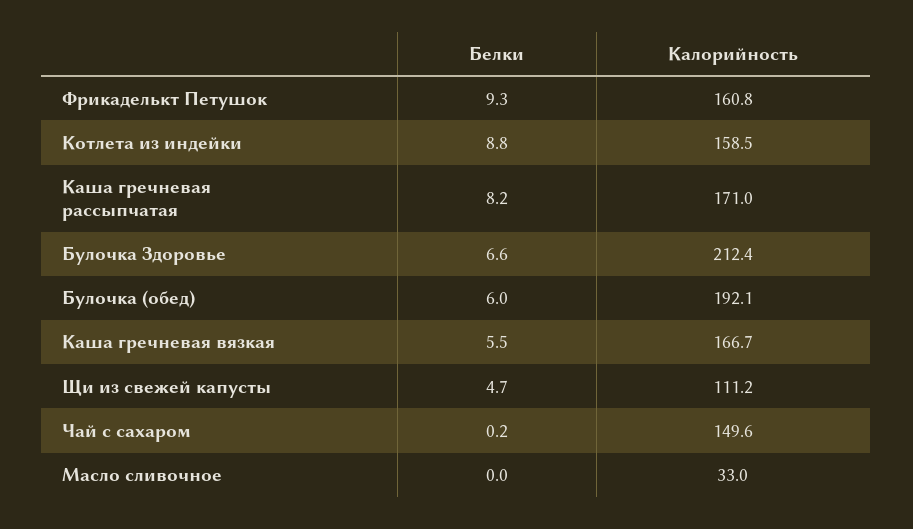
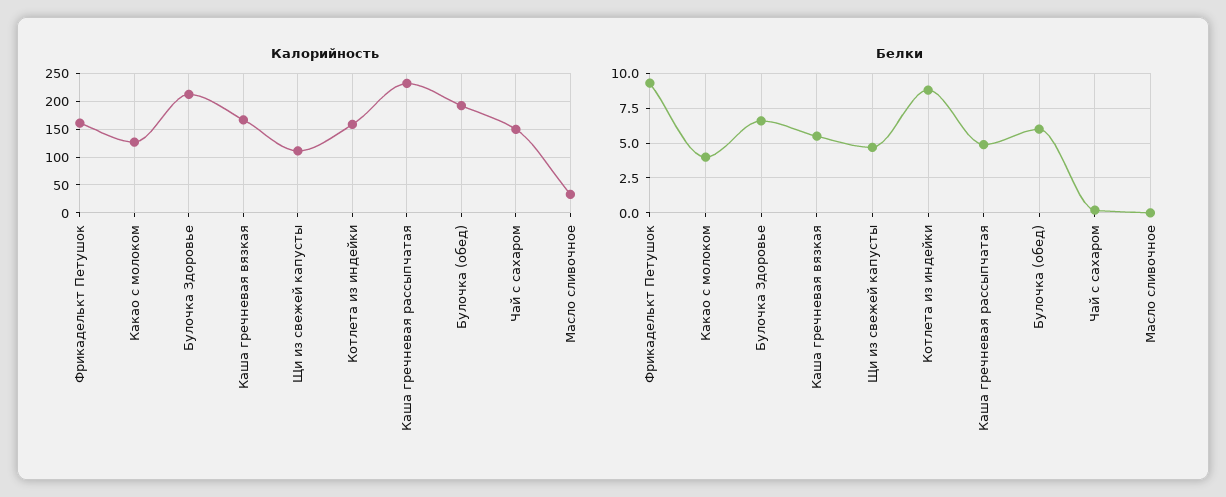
  {
    "Белки": {
      "Фрикаделькт Петушок": 9.3,
      "Котлета из индейки": 8.8,
-     "Каша гречневая рассыпчатая": 8.2,
+     "Каша гречневая рассыпчатая": 5,
      "Булочка Здоровье": 6.6,
      "Булочка (обед)": 6,
      "Каша гречневая вязкая": 5.5,
      "Щи из свежей капусты": 4.7,
      "Чай с сахаром": 0.2,
-     "Масло сливочное": 0
+     "Масло сливочное": 0,
+     "Какао с молоком": 4
    },
    "Калорийность": {
      "Фрикаделькт Петушок": 160.8,
      "Котлета из индейки": 158.5,
-     "Каша гречневая рассыпчатая": 171,
+     "Каша гречневая рассыпчатая": 225,
      "Булочка Здоровье": 212.4,
      "Булочка (обед)": 192.1,
      "Каша гречневая вязкая": 166.7,
      "Щи из свежей капусты": 111.2,
      "Чай с сахаром": 149.6,
-     "Масло сливочное": 33
+     "Масло сливочное": 33,
+     "Какао с молоком": 125
    }
  }

